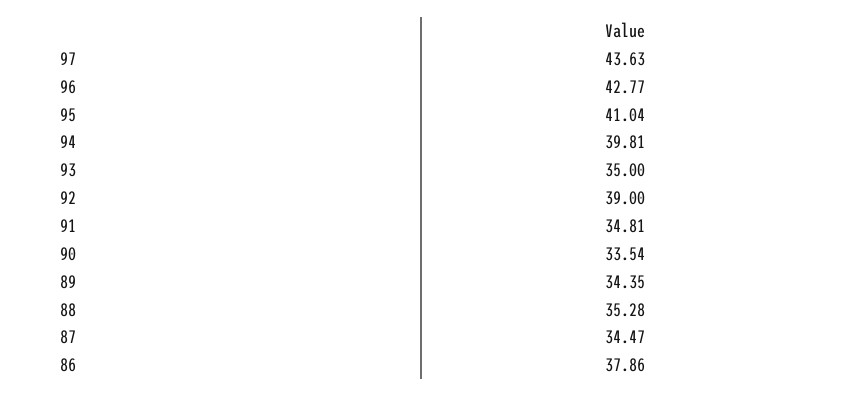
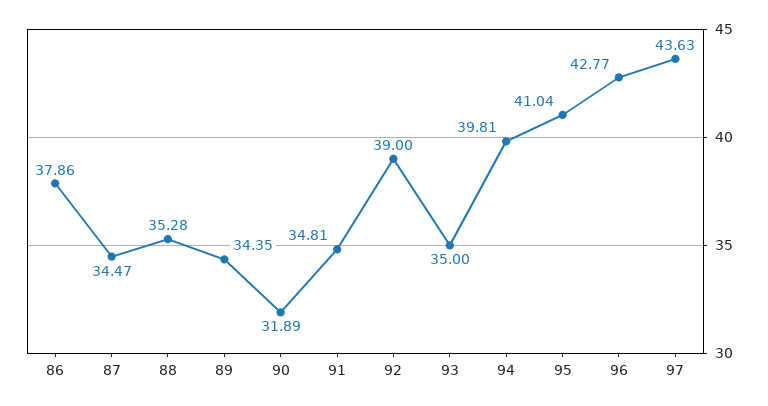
  {
    "97": 43.63,
    "96": 42.77,
    "95": 41.04,
    "94": 39.81,
    "93": 35,
    "92": 39,
    "91": 34.81,
-   "90": 33.54,
+   "90": 31.89,
    "89": 34.35,
    "88": 35.28,
    "87": 34.47,
    "86": 37.86
  }

